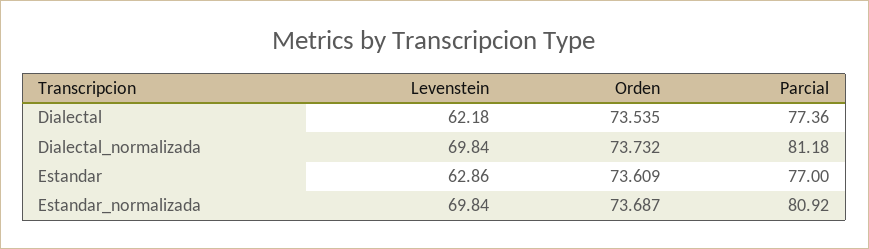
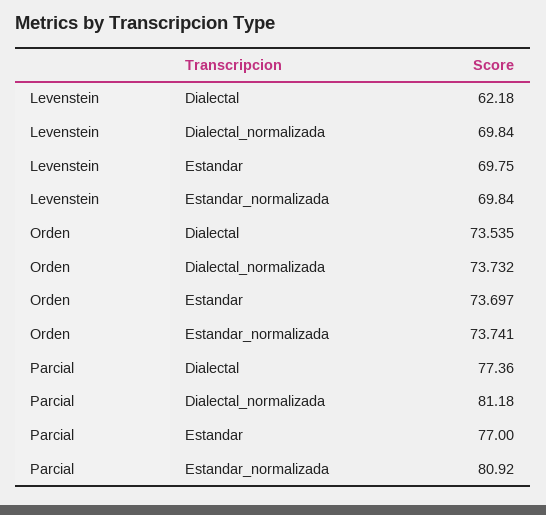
  {
    "Levenstein": {
      "Dialectal": 62.18,
      "Dialectal_normalizada": 69.84,
-     "Estandar": 62.86,
+     "Estandar": 69.75,
      "Estandar_normalizada": 69.84
    },
    "Orden": {
      "Dialectal": 73.535,
      "Dialectal_normalizada": 73.732,
-     "Estandar": 73.609,
+     "Estandar": 73.697,
-     "Estandar_normalizada": 73.687
+     "Estandar_normalizada": 73.741
    },
    "Parcial": {
      "Dialectal": 77.36,
      "Dialectal_normalizada": 81.18,
      "Estandar": 77,
      "Estandar_normalizada": 80.92
    }
  }

